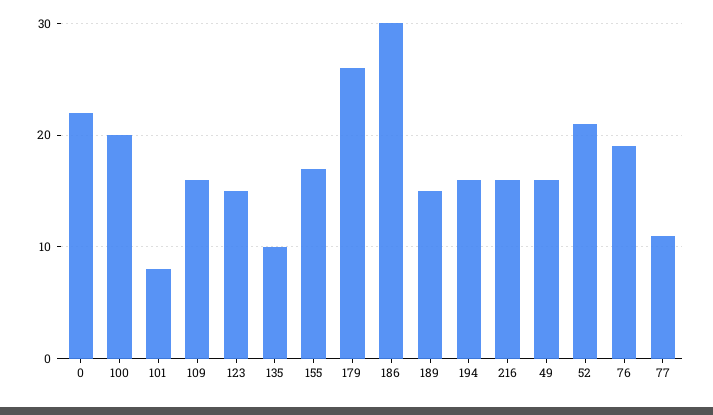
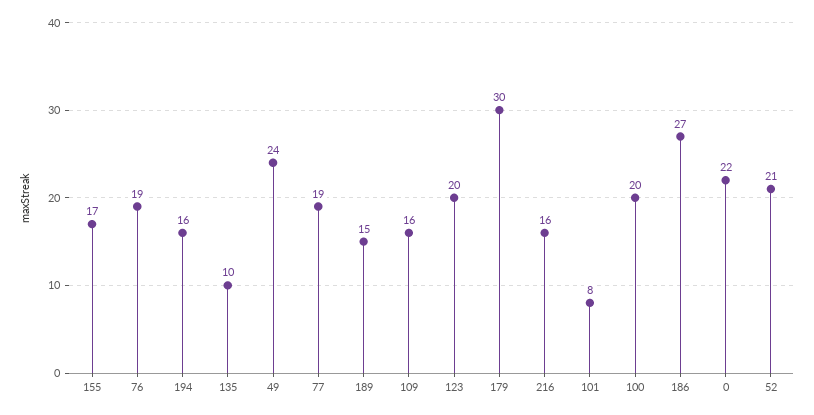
  {
    "0": 22,
    "100": 20,
    "101": 8,
    "109": 16,
-   "123": 15,
+   "123": 20,
    "135": 10,
    "155": 17,
-   "179": 26,
+   "179": 30,
-   "186": 30,
+   "186": 27,
    "189": 15,
    "194": 16,
    "216": 16,
-   "49": 16,
+   "49": 24,
    "52": 21,
    "76": 19,
-   "77": 11
+   "77": 19
  }

